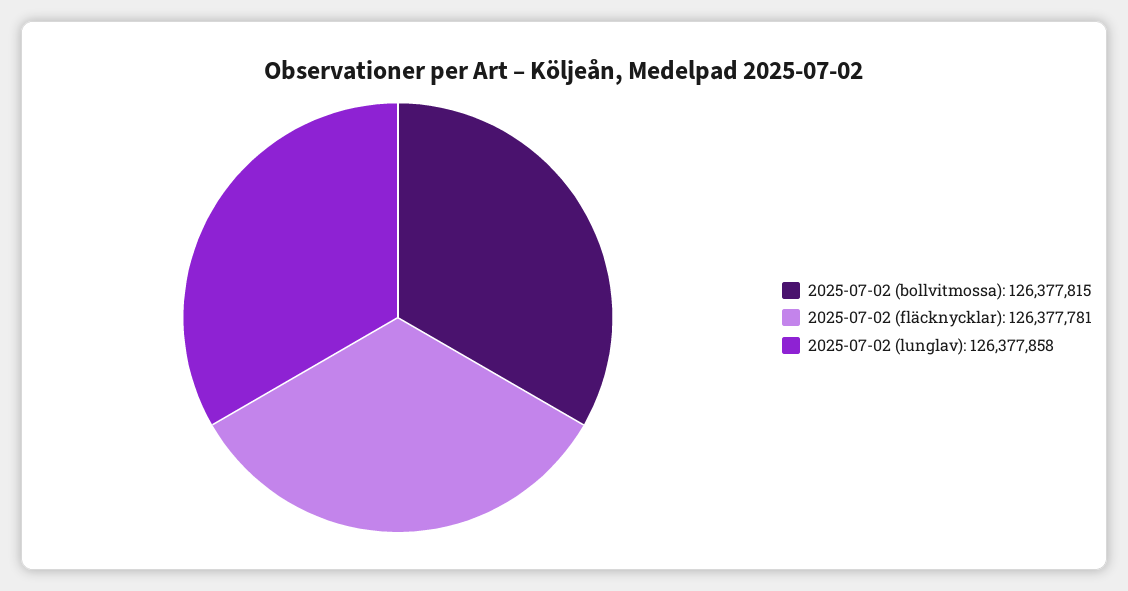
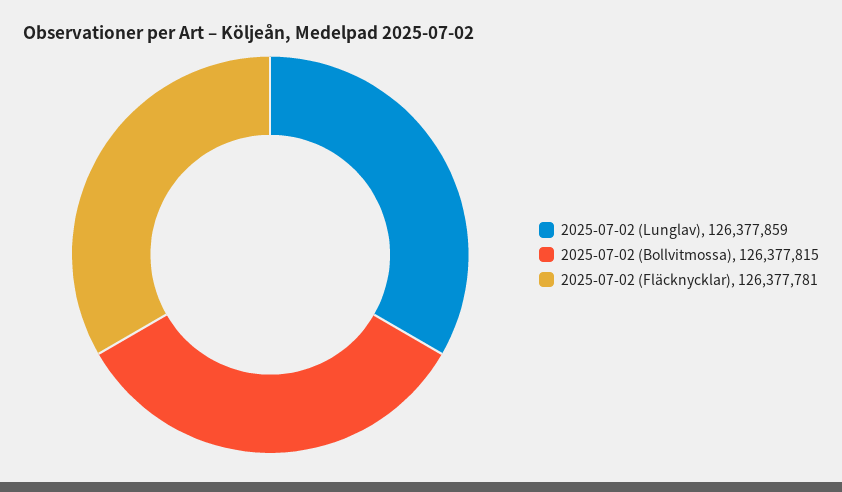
  {
    "2025-07-02 (bollvitmossa)": 126377815,
    "2025-07-02 (fläcknycklar)": 126377781,
-   "2025-07-02 (lunglav)": 126377858
+   "2025-07-02 (lunglav)": 126377859
  }

